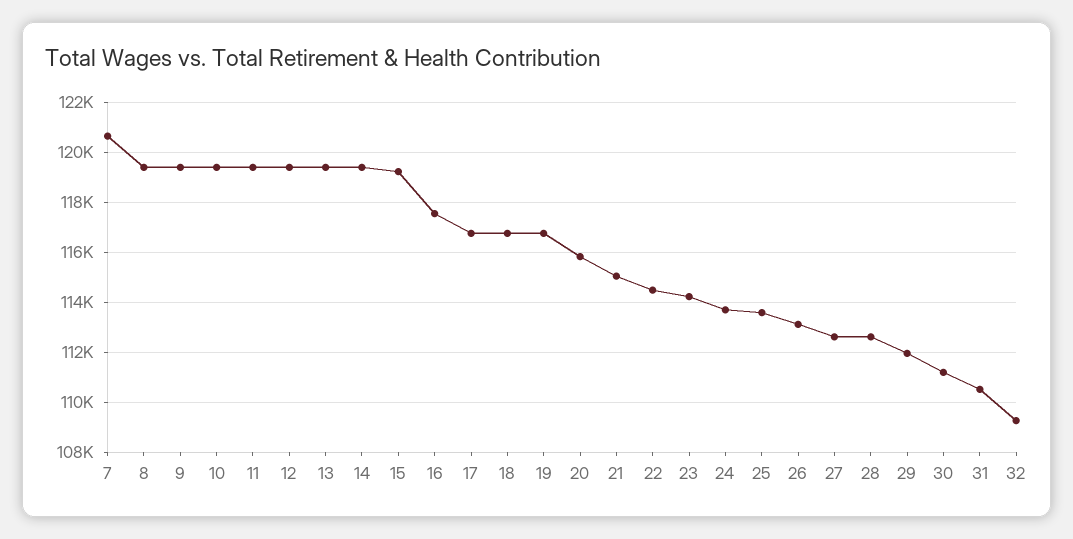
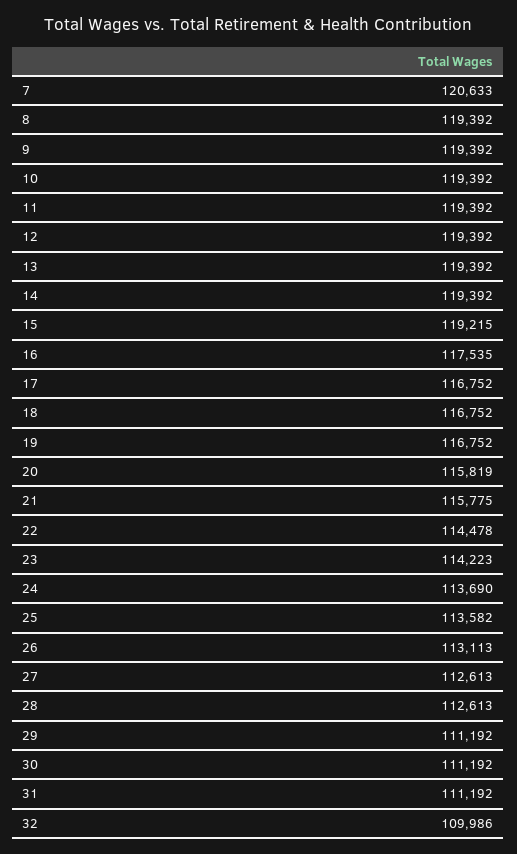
  {
    "7": 120633,
    "8": 119392,
    "9": 119392,
    "10": 119392,
    "11": 119392,
    "12": 119392,
    "13": 119392,
    "14": 119392,
    "15": 119215,
    "16": 117535,
    "17": 116752,
    "18": 116752,
    "19": 116752,
    "20": 115819,
-   "21": 115000,
+   "21": 115775,
    "22": 114478,
    "23": 114223,
    "24": 113690,
    "25": 113582,
    "26": 113113,
    "27": 112613,
    "28": 112613,
-   "29": 112000,
+   "29": 111192,
    "30": 111192,
-   "31": 110500,
+   "31": 111192,
-   "32": 109250
+   "32": 109986
  }

